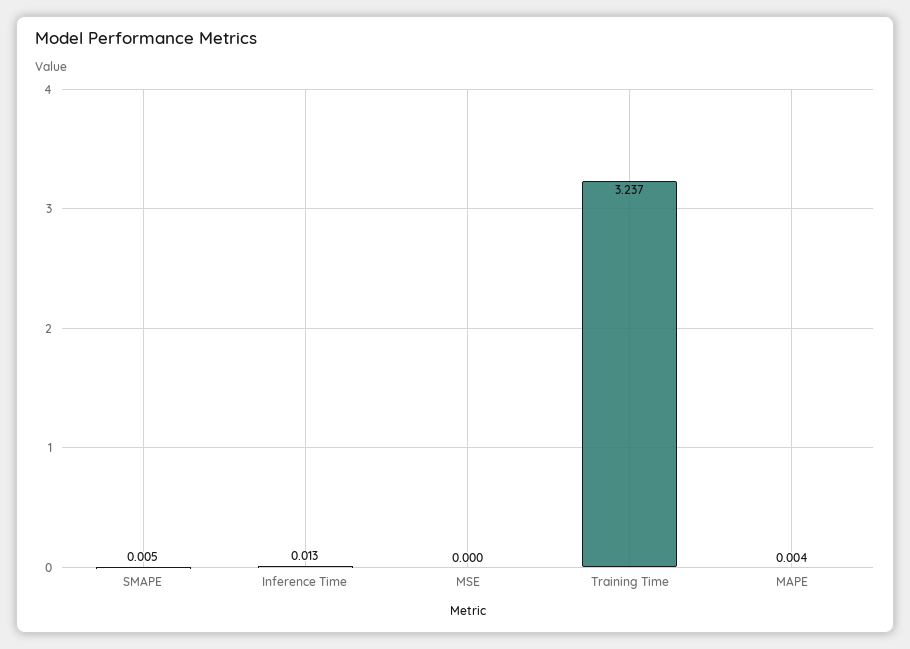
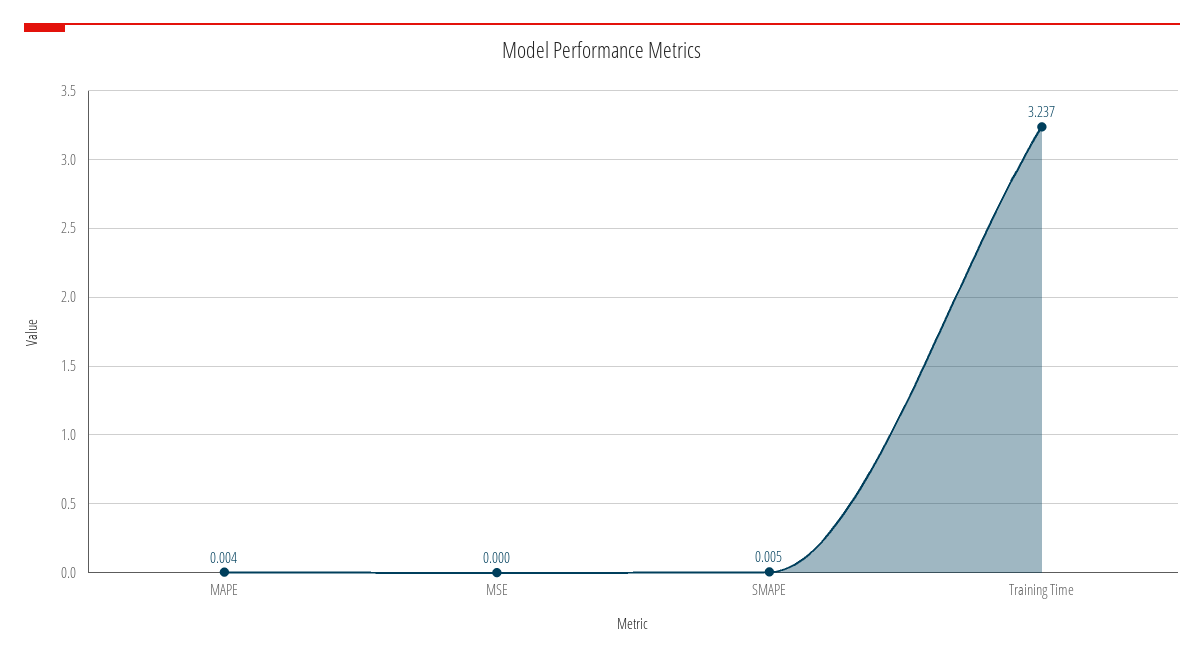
  {
    "SMAPE": 0.005,
-   "Inference Time": 0.013,
    "MSE": 0,
    "Training Time": 3.237,
    "MAPE": 0.004
  }

